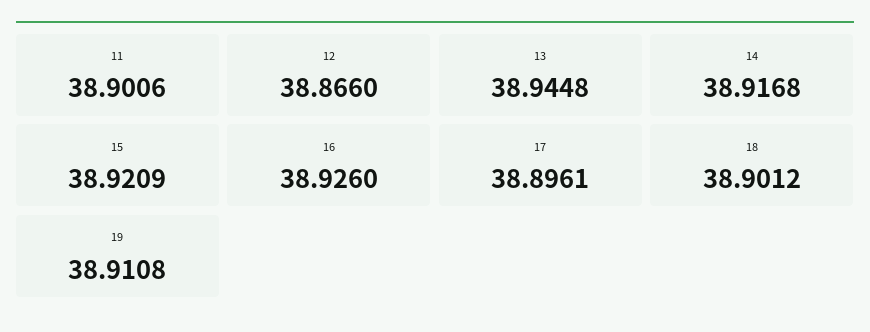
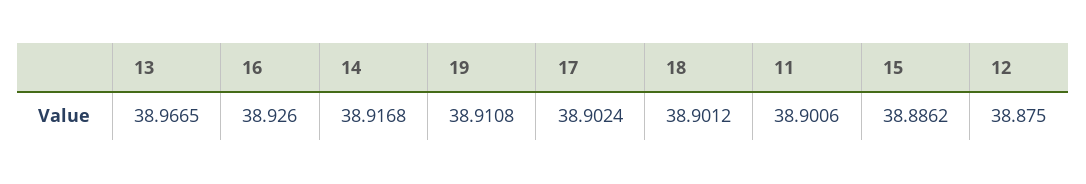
  {
    "11": 38.9006,
-   "12": 38.866,
+   "12": 38.875,
-   "13": 38.9448,
+   "13": 38.9665,
    "14": 38.9168,
-   "15": 38.9209,
+   "15": 38.8862,
    "16": 38.926,
-   "17": 38.8961,
+   "17": 38.9024,
    "18": 38.9012,
    "19": 38.9108
  }

